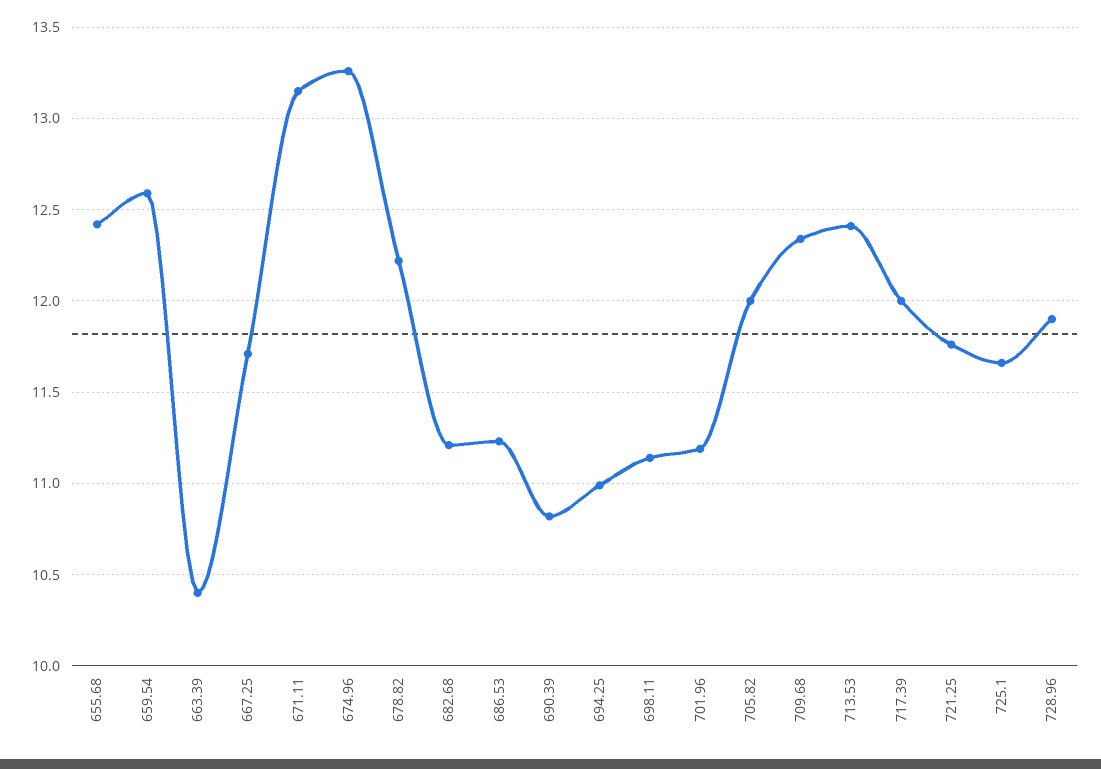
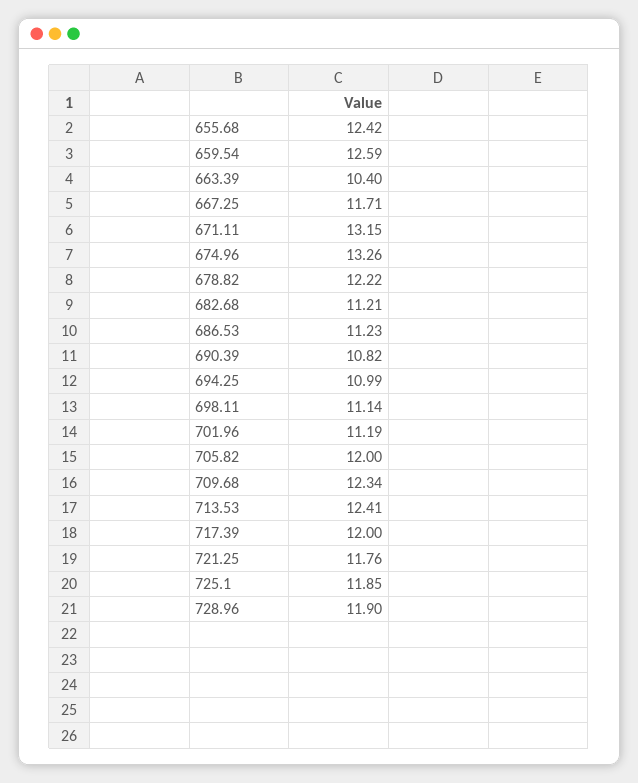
  {
    "655.68": 12.42,
    "659.54": 12.59,
    "663.39": 10.4,
    "667.25": 11.71,
    "671.11": 13.15,
    "674.96": 13.26,
    "678.82": 12.22,
    "682.68": 11.21,
    "686.53": 11.23,
    "690.39": 10.82,
    "694.25": 10.99,
    "698.11": 11.14,
    "701.96": 11.19,
    "705.82": 12,
    "709.68": 12.34,
    "713.53": 12.41,
    "717.39": 12,
    "721.25": 11.76,
-   "725.1": 11.65,
+   "725.1": 11.85,
    "728.96": 11.9
  }

